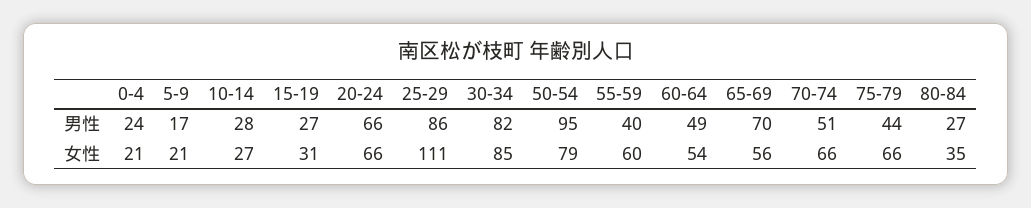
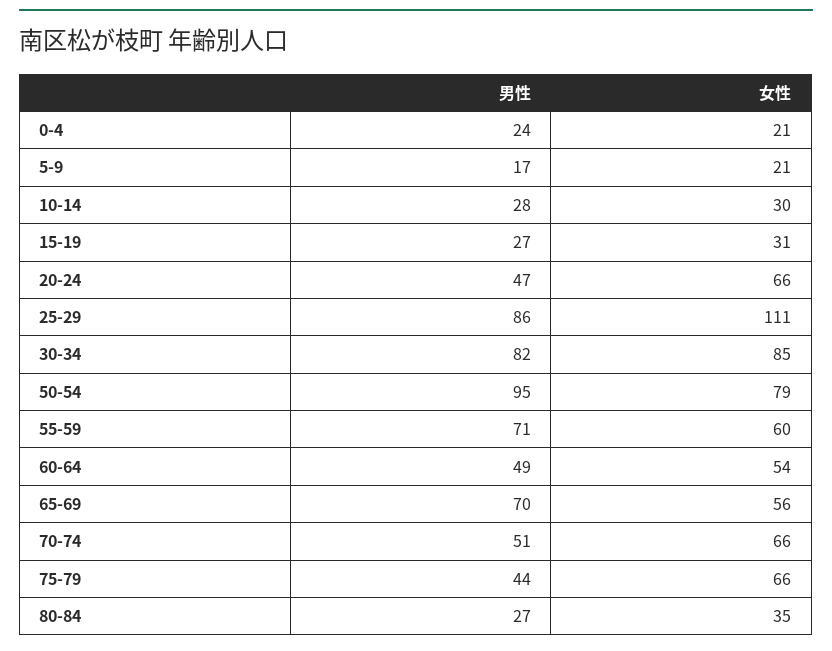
  {
    "0-4": {
      "男性": 24,
      "女性": 21
    },
    "5-9": {
      "男性": 17,
      "女性": 21
    },
    "10-14": {
      "男性": 28,
-     "女性": 27
+     "女性": 30
    },
    "15-19": {
      "男性": 27,
      "女性": 31
    },
    "20-24": {
-     "男性": 66,
+     "男性": 47,
      "女性": 66
    },
    "25-29": {
      "男性": 86,
      "女性": 111
    },
    "30-34": {
      "男性": 82,
      "女性": 85
    },
    "50-54": {
      "男性": 95,
      "女性": 79
    },
    "55-59": {
-     "男性": 40,
+     "男性": 71,
      "女性": 60
    },
    "60-64": {
      "男性": 49,
      "女性": 54
    },
    "65-69": {
      "男性": 70,
      "女性": 56
    },
    "70-74": {
      "男性": 51,
      "女性": 66
    },
    "75-79": {
      "男性": 44,
      "女性": 66
    },
    "80-84": {
      "男性": 27,
      "女性": 35
    }
  }

